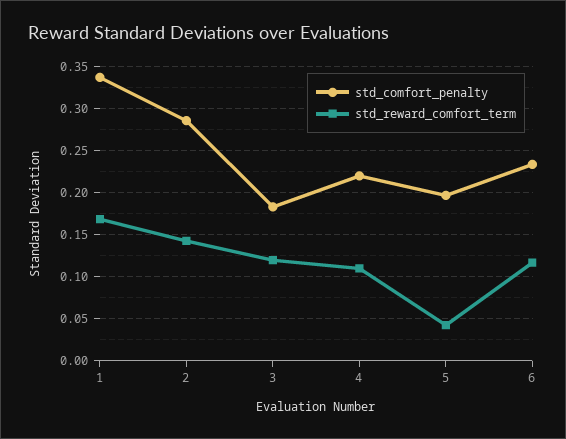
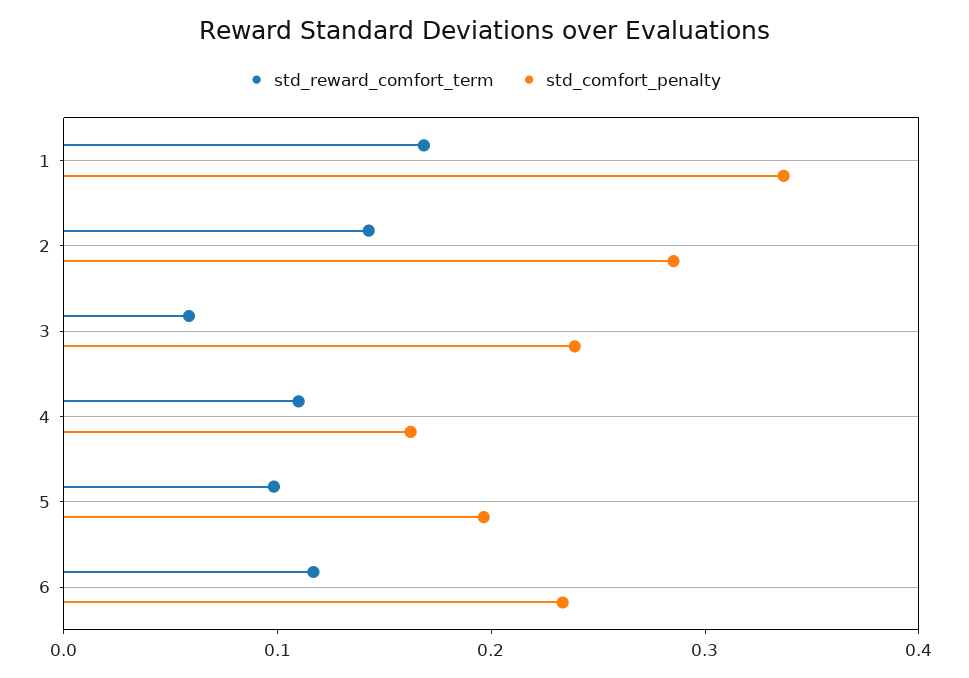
  {
    "std_comfort_penalty": {
      "1": 0.34,
      "2": 0.29,
-     "3": 0.18,
+     "3": 0.24,
-     "4": 0.22,
+     "4": 0.16,
      "5": 0.2,
      "6": 0.23
    },
    "std_reward_comfort_term": {
      "1": 0.17,
      "2": 0.14,
-     "3": 0.12,
+     "3": 0.06,
      "4": 0.11,
-     "5": 0.04,
+     "5": 0.1,
      "6": 0.12
    }
  }

